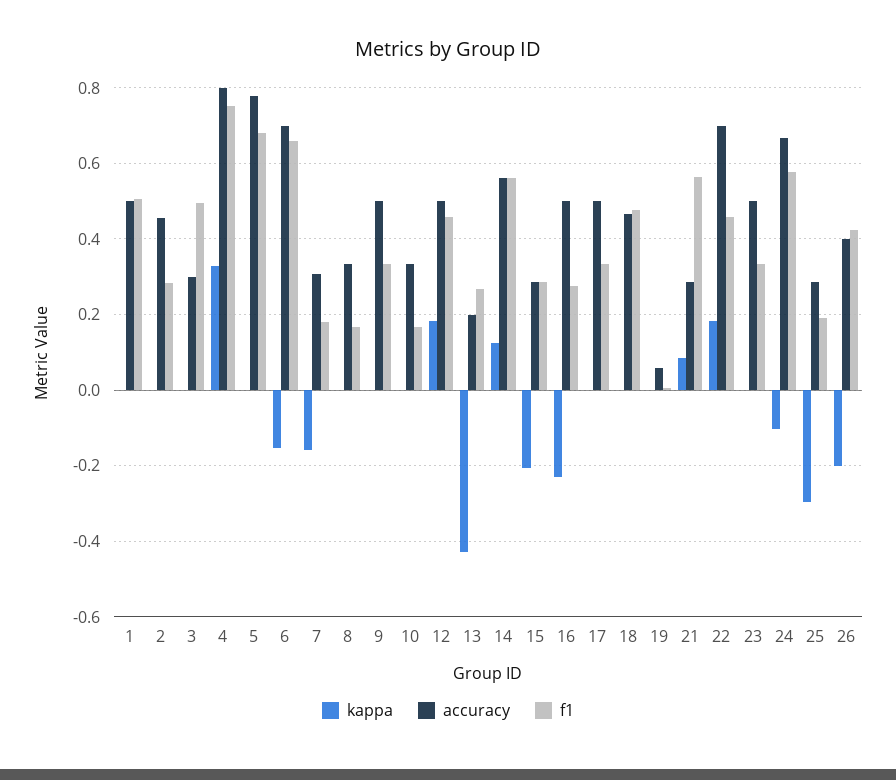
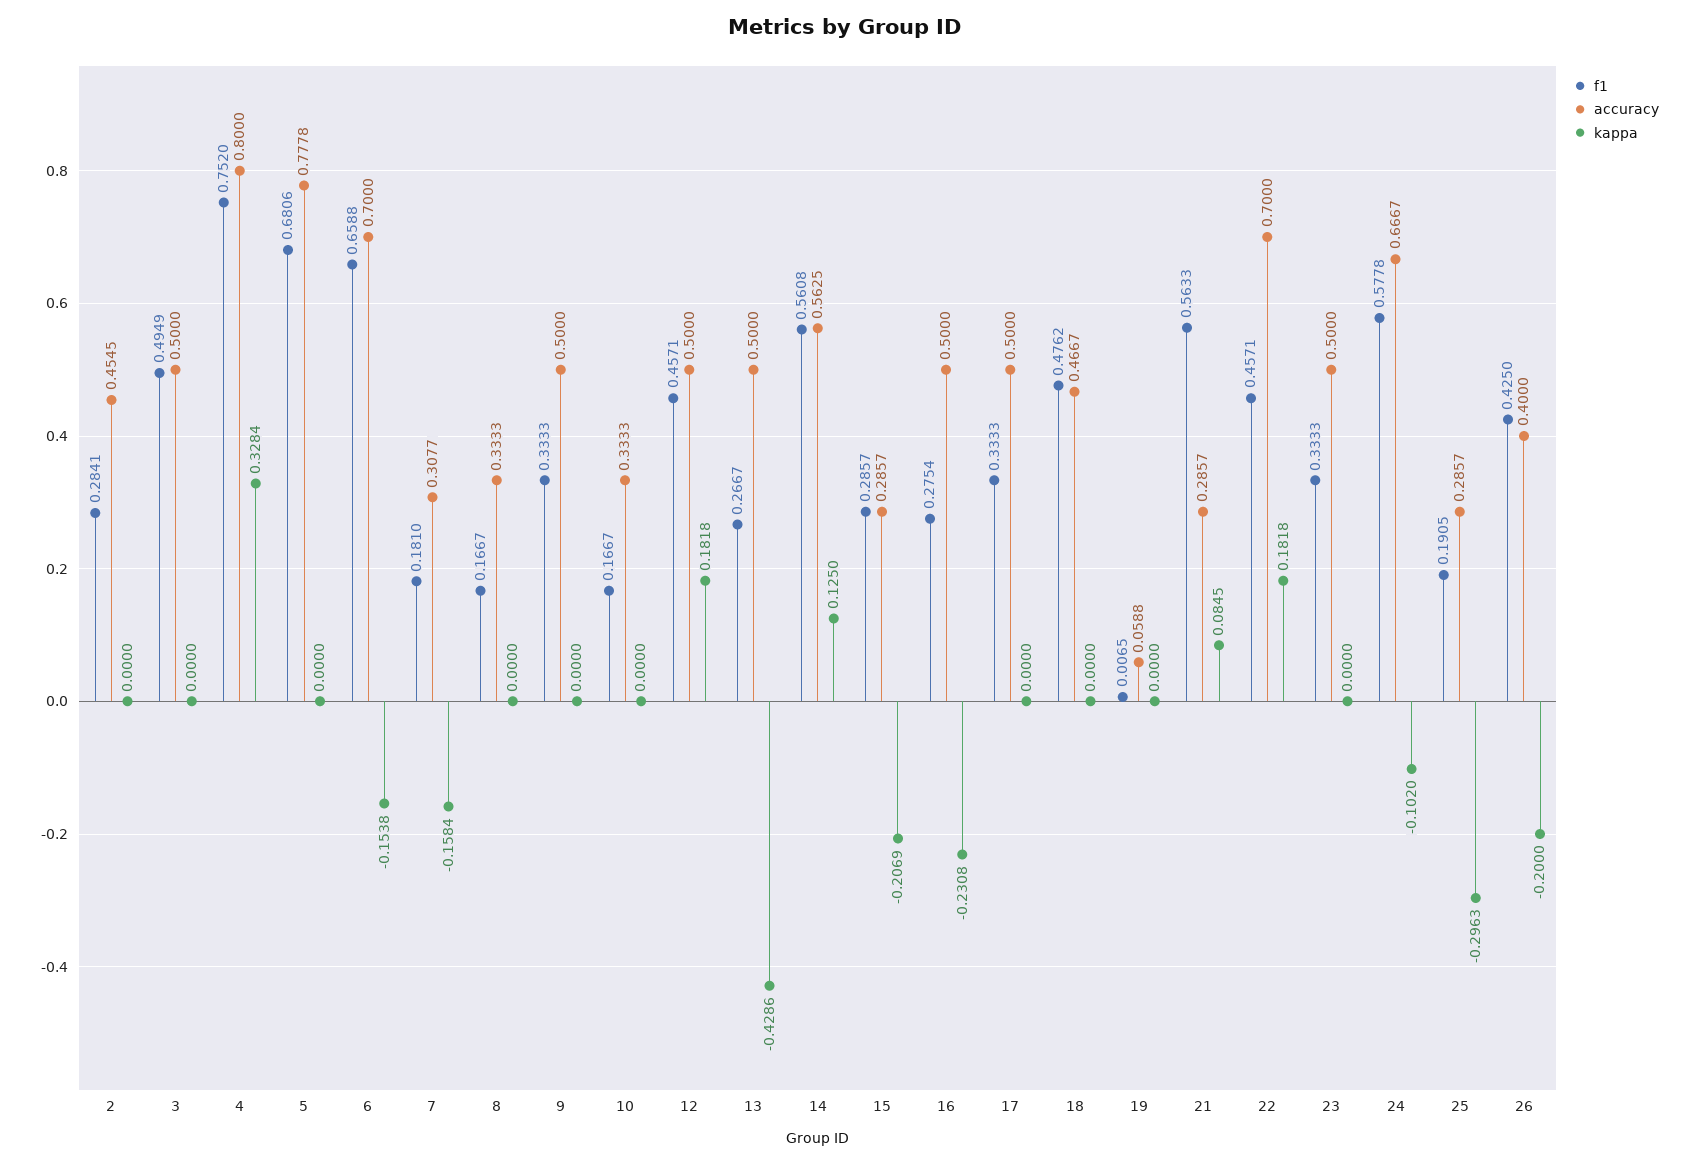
  {
    "kappa": {
-     "1": 0,
      "2": 0,
      "3": 0,
      "4": 0.3284,
      "5": 0,
      "6": -0.1538,
      "7": -0.1584,
      "8": 0,
      "9": 0,
      "10": 0,
      "12": 0.1818,
      "13": -0.4286,
      "14": 0.125,
      "15": -0.2069,
      "16": -0.2308,
      "17": 0,
      "18": 0,
      "19": 0,
      "21": 0.0845,
      "22": 0.1818,
      "23": 0,
      "24": -0.102,
      "25": -0.2963,
      "26": -0.2
    },
    "accuracy": {
-     "1": 0.5,
      "2": 0.4545,
-     "3": 0.3,
+     "3": 0.5,
      "4": 0.8,
      "5": 0.7778,
      "6": 0.7,
      "7": 0.3077,
      "8": 0.3333,
      "9": 0.5,
      "10": 0.3333,
      "12": 0.5,
-     "13": 0.2,
+     "13": 0.5,
      "14": 0.5625,
      "15": 0.2857,
      "16": 0.5,
      "17": 0.5,
      "18": 0.4667,
      "19": 0.0588,
      "21": 0.2857,
      "22": 0.7,
      "23": 0.5,
      "24": 0.6667,
      "25": 0.2857,
      "26": 0.4
    },
    "f1": {
-     "1": 0.5,
      "2": 0.2841,
      "3": 0.4949,
      "4": 0.752,
      "5": 0.6806,
      "6": 0.6588,
      "7": 0.181,
      "8": 0.1667,
      "9": 0.3333,
      "10": 0.1667,
      "12": 0.4571,
      "13": 0.2667,
      "14": 0.5608,
      "15": 0.2857,
      "16": 0.2754,
      "17": 0.3333,
      "18": 0.4762,
      "19": 0.0065,
      "21": 0.5633,
      "22": 0.4571,
      "23": 0.3333,
      "24": 0.5778,
      "25": 0.1905,
      "26": 0.425
    }
  }

